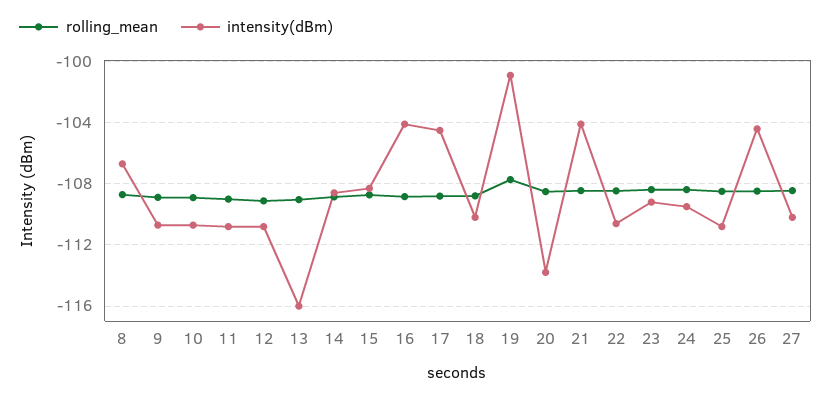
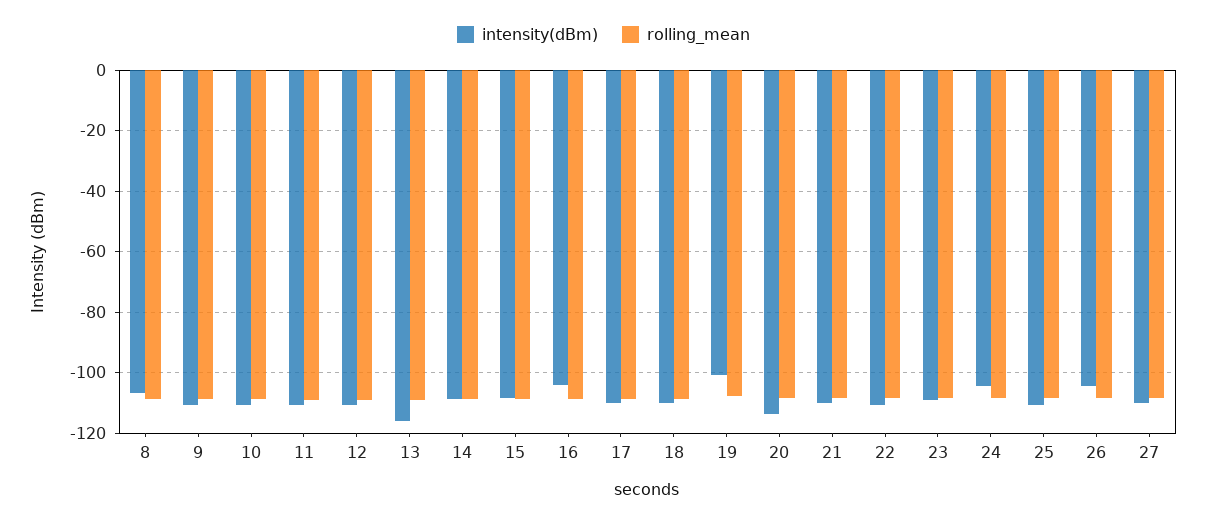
  {
    "rolling_mean": {
      "8": -108.5,
      "9": -109,
      "10": -109,
      "11": -109,
      "12": -109,
      "13": -109,
      "14": -109,
      "15": -108.5,
      "16": -109,
      "17": -109,
      "18": -109,
      "19": -107.5,
      "20": -108.5,
      "21": -108.5,
      "22": -108.5,
      "23": -108.5,
      "24": -108.5,
      "25": -108.5,
      "26": -108.5,
      "27": -108.5
    },
    "intensity(dBm)": {
      "8": -106.5,
      "9": -110.5,
      "10": -110.5,
      "11": -111,
      "12": -111,
      "13": -116,
      "14": -108.5,
      "15": -108.5,
      "16": -104,
-     "17": -104.5,
+     "17": -110,
      "18": -110,
      "19": -101,
      "20": -114,
-     "21": -104,
+     "21": -110,
      "22": -110.5,
      "23": -109,
-     "24": -109.5,
+     "24": -104,
      "25": -111,
      "26": -104.5,
      "27": -110
    }
  }

